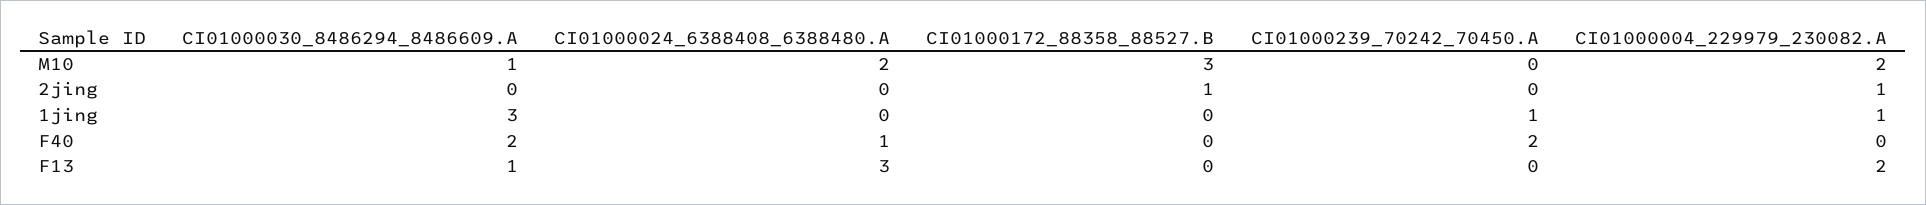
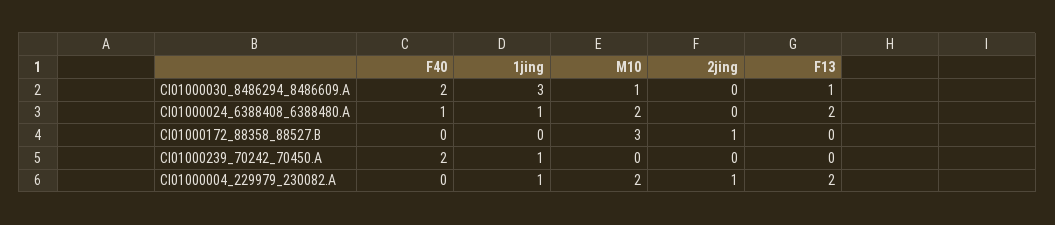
  {
    "CI01000030_8486294_8486609.A": {
      "M10": 1,
      "2jing": 0,
      "1jing": 3,
      "F40": 2,
      "F13": 1
    },
    "CI01000024_6388408_6388480.A": {
      "M10": 2,
      "2jing": 0,
-     "1jing": 0,
+     "1jing": 1,
      "F40": 1,
-     "F13": 3
+     "F13": 2
    },
    "CI01000172_88358_88527.B": {
      "M10": 3,
      "2jing": 1,
      "1jing": 0,
      "F40": 0,
      "F13": 0
    },
    "CI01000239_70242_70450.A": {
      "M10": 0,
      "2jing": 0,
      "1jing": 1,
      "F40": 2,
      "F13": 0
    },
    "CI01000004_229979_230082.A": {
      "M10": 2,
      "2jing": 1,
      "1jing": 1,
      "F40": 0,
      "F13": 2
    }
  }

